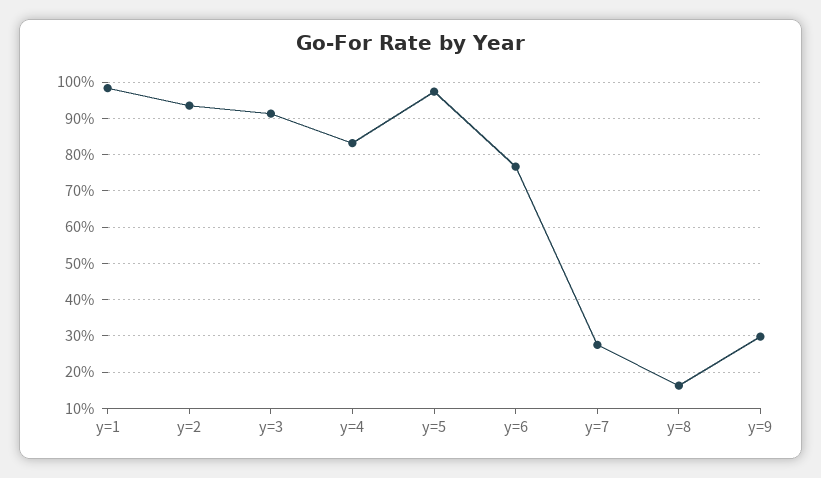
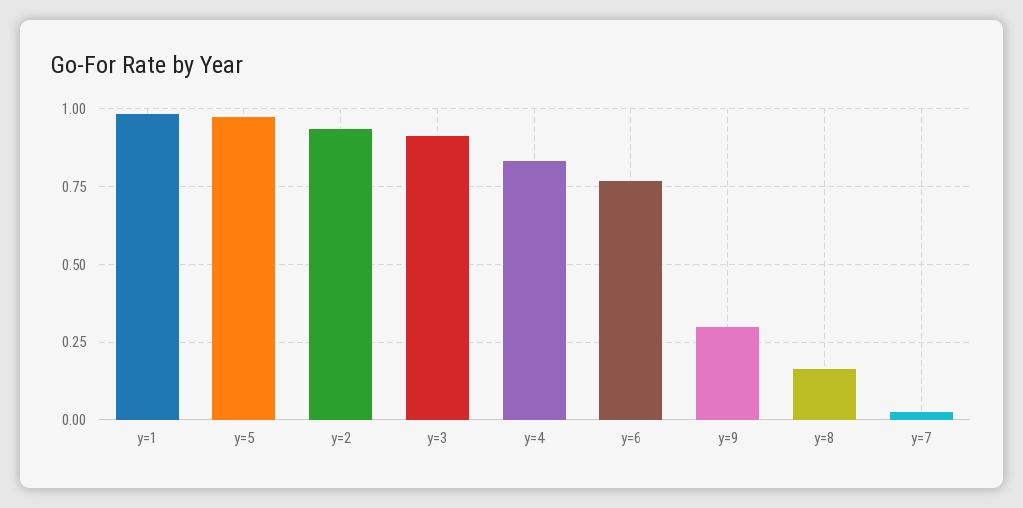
  {
    "y=1": 0.98,
    "y=2": 0.94,
    "y=3": 0.92,
    "y=4": 0.84,
    "y=5": 0.98,
    "y=6": 0.76,
-   "y=7": 0.28,
+   "y=7": 0.025,
    "y=8": 0.16,
    "y=9": 0.3
  }

